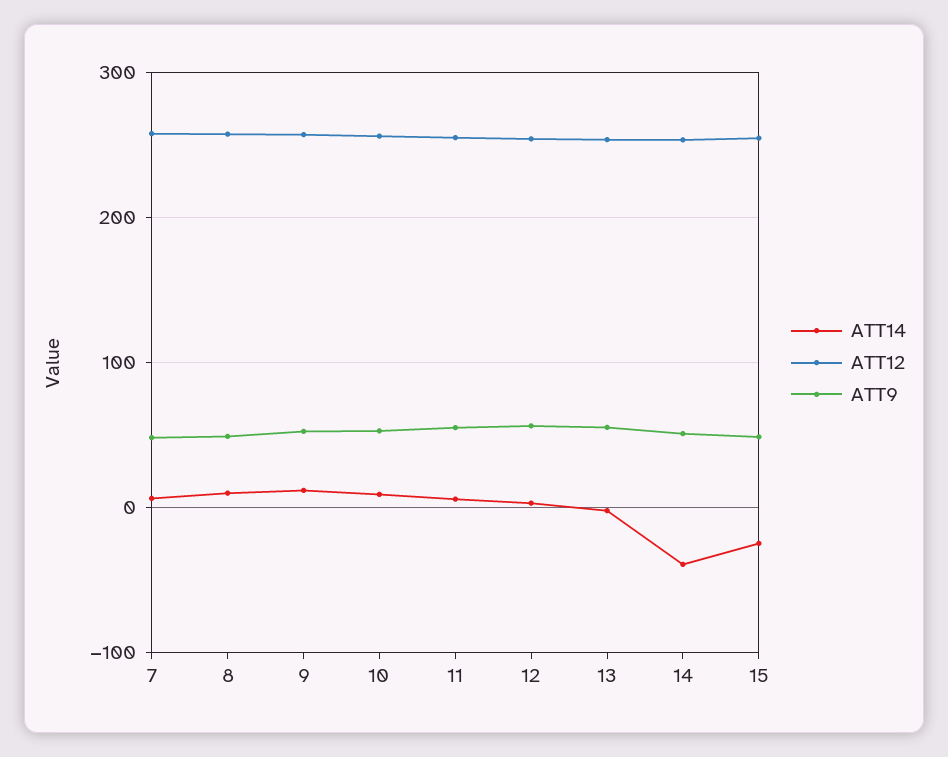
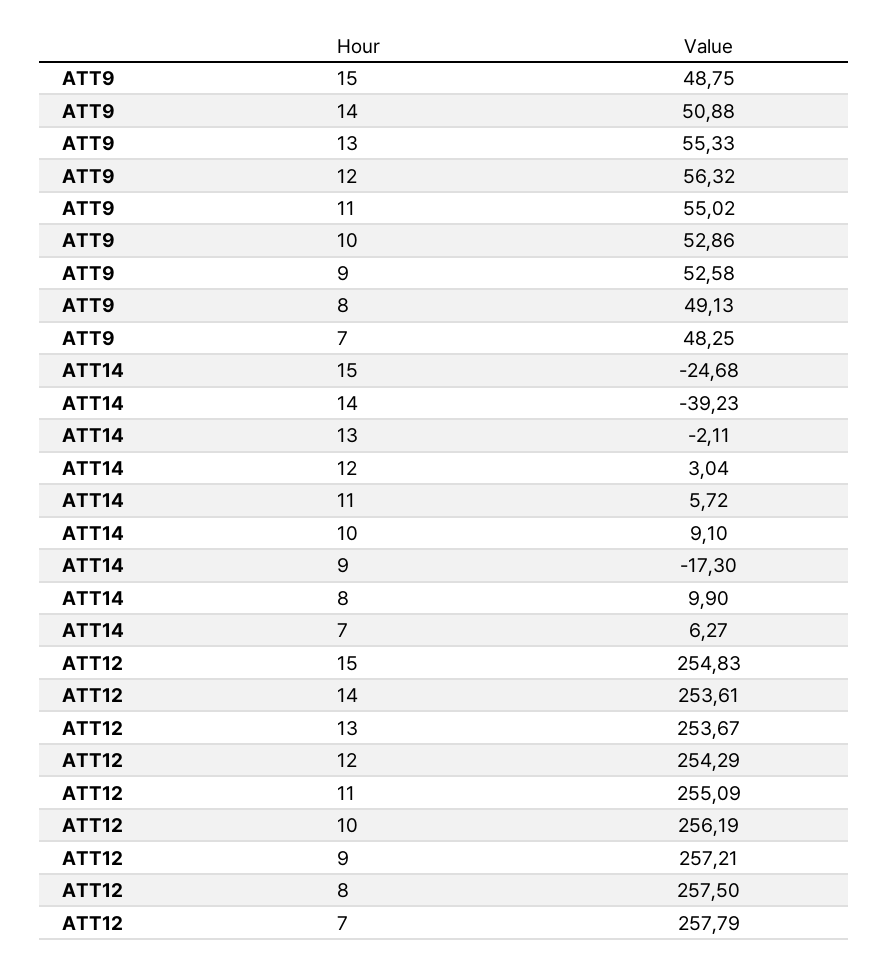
  {
    "ATT14": {
      "7": 6.27,
      "8": 9.9,
-     "9": 10,
+     "9": -17.3,
      "10": 9.1,
      "11": 5.72,
      "12": 3.04,
      "13": -2.11,
      "14": -39.23,
      "15": -24.68
    },
    "ATT12": {
      "7": 257.79,
      "8": 257.5,
      "9": 257.21,
      "10": 256.19,
      "11": 255.09,
      "12": 254.29,
      "13": 253.67,
      "14": 253.61,
      "15": 254.83
    },
    "ATT9": {
      "7": 48.25,
      "8": 49.13,
      "9": 52.58,
      "10": 52.86,
      "11": 55.02,
      "12": 56.32,
      "13": 55.33,
      "14": 50.88,
      "15": 48.75
    }
  }

